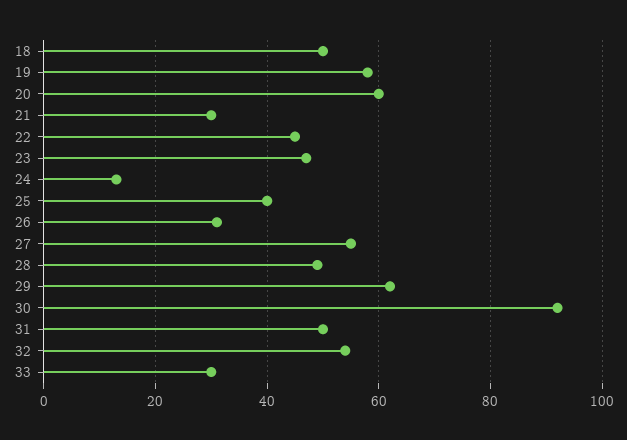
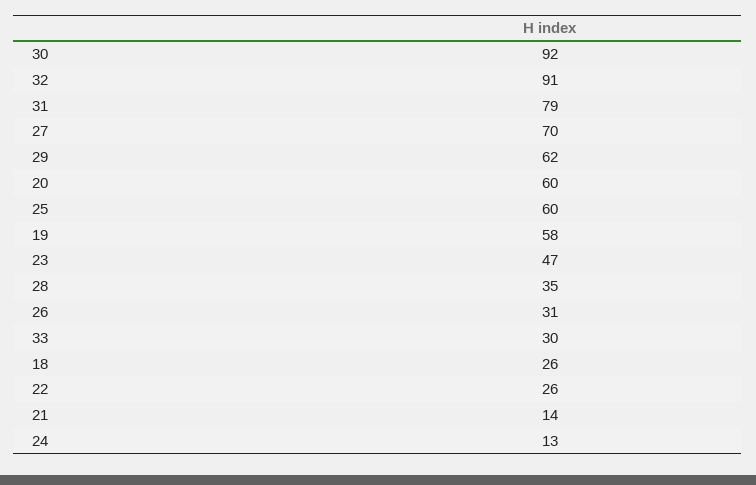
  {
-   "18": 50,
+   "18": 26,
    "19": 58,
    "20": 60,
-   "21": 30,
+   "21": 14,
-   "22": 45,
+   "22": 26,
    "23": 47,
    "24": 13,
-   "25": 40,
+   "25": 60,
    "26": 31,
-   "27": 55,
+   "27": 70,
-   "28": 50,
+   "28": 35,
    "29": 62,
    "30": 92,
-   "31": 50,
+   "31": 79,
-   "32": 55,
+   "32": 91,
    "33": 30
  }

